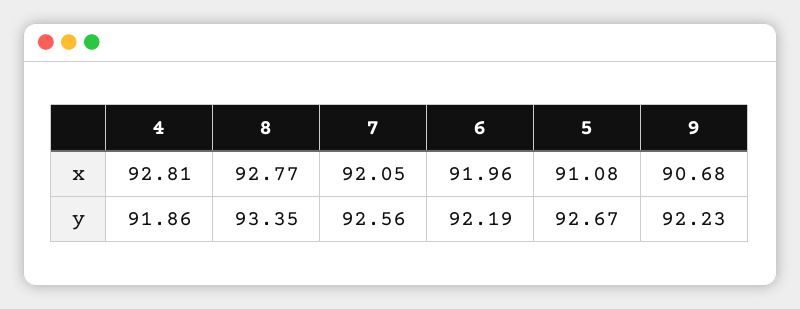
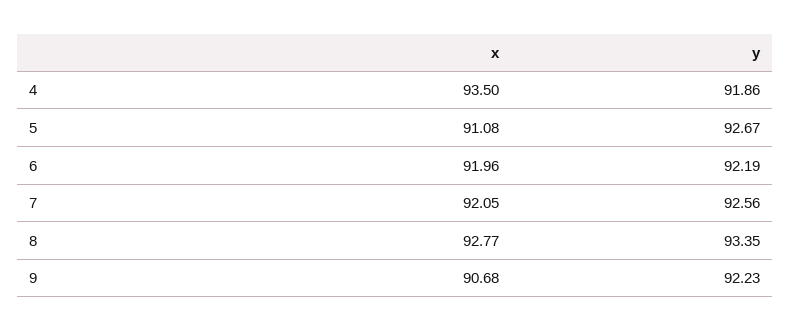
  {
    "4": {
-     "x": 92.81,
+     "x": 93.5,
      "y": 91.86
    },
    "8": {
      "x": 92.77,
      "y": 93.35
    },
    "7": {
      "x": 92.05,
      "y": 92.56
    },
    "6": {
      "x": 91.96,
      "y": 92.19
    },
    "5": {
      "x": 91.08,
      "y": 92.67
    },
    "9": {
      "x": 90.68,
      "y": 92.23
    }
  }

